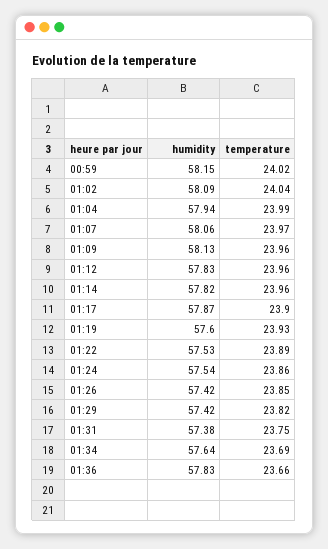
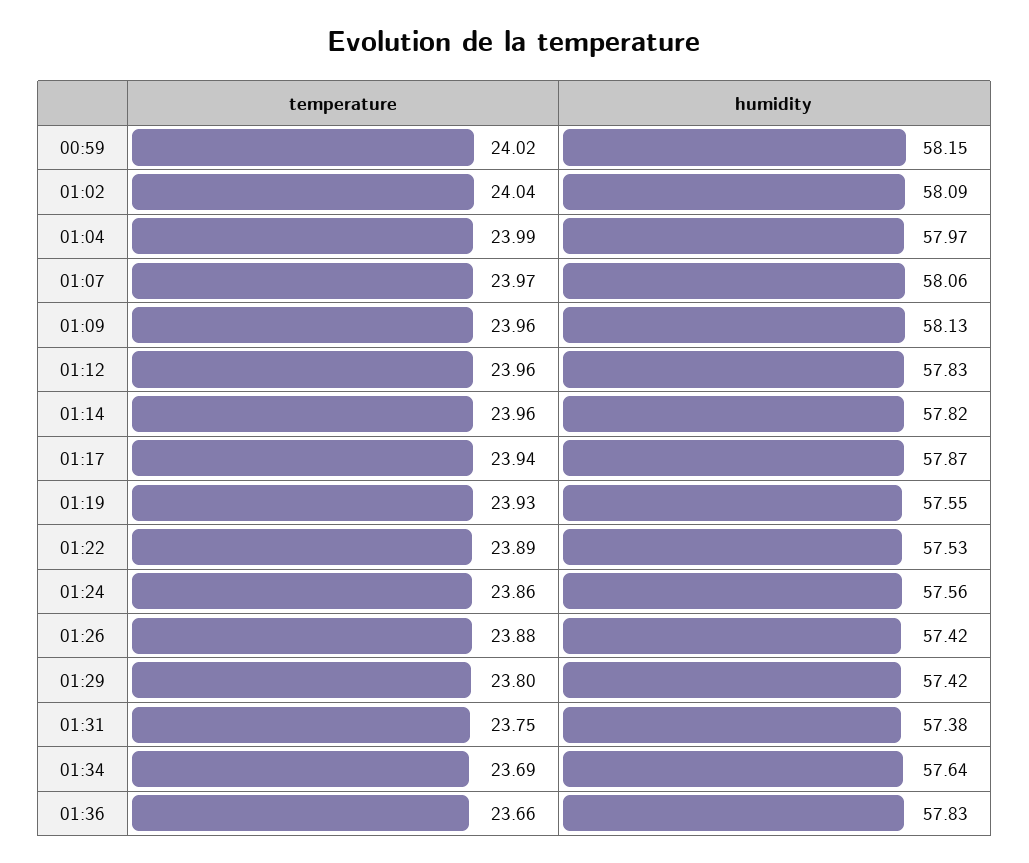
  {
    "humidity": {
      "00:59": 58.15,
      "01:02": 58.09,
-     "01:04": 57.94,
+     "01:04": 57.97,
      "01:07": 58.06,
      "01:09": 58.13,
      "01:12": 57.83,
      "01:14": 57.82,
      "01:17": 57.87,
-     "01:19": 57.6,
+     "01:19": 57.55,
      "01:22": 57.53,
-     "01:24": 57.54,
+     "01:24": 57.56,
      "01:26": 57.42,
      "01:29": 57.42,
      "01:31": 57.38,
      "01:34": 57.64,
      "01:36": 57.83
    },
    "temperature": {
      "00:59": 24.02,
      "01:02": 24.04,
      "01:04": 23.99,
      "01:07": 23.97,
      "01:09": 23.96,
      "01:12": 23.96,
      "01:14": 23.96,
-     "01:17": 23.9,
+     "01:17": 23.94,
      "01:19": 23.93,
      "01:22": 23.89,
      "01:24": 23.86,
-     "01:26": 23.85,
+     "01:26": 23.88,
-     "01:29": 23.82,
+     "01:29": 23.8,
      "01:31": 23.75,
      "01:34": 23.69,
      "01:36": 23.66
    }
  }

